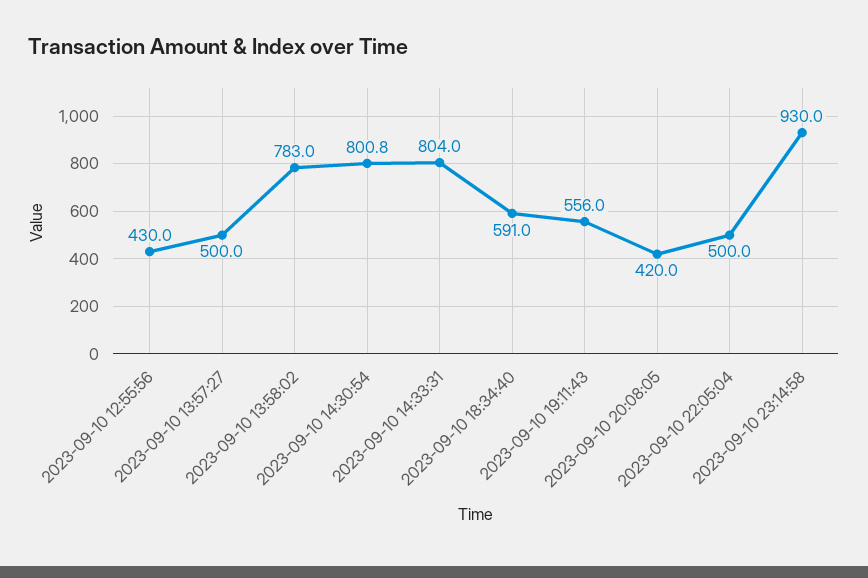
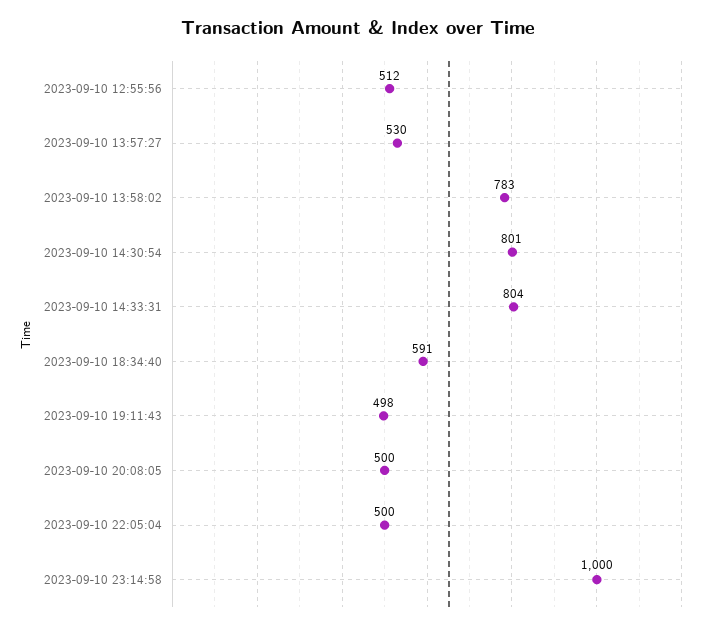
  {
-   "2023-09-10 12:55:56": 430,
+   "2023-09-10 12:55:56": 512,
-   "2023-09-10 13:57:27": 500,
+   "2023-09-10 13:57:27": 530,
    "2023-09-10 13:58:02": 783,
    "2023-09-10 14:30:54": 800.8,
    "2023-09-10 14:33:31": 804,
    "2023-09-10 18:34:40": 591,
-   "2023-09-10 19:11:43": 556,
+   "2023-09-10 19:11:43": 498,
-   "2023-09-10 20:08:05": 420,
+   "2023-09-10 20:08:05": 500,
    "2023-09-10 22:05:04": 500,
-   "2023-09-10 23:14:58": 930
+   "2023-09-10 23:14:58": 1000
  }

